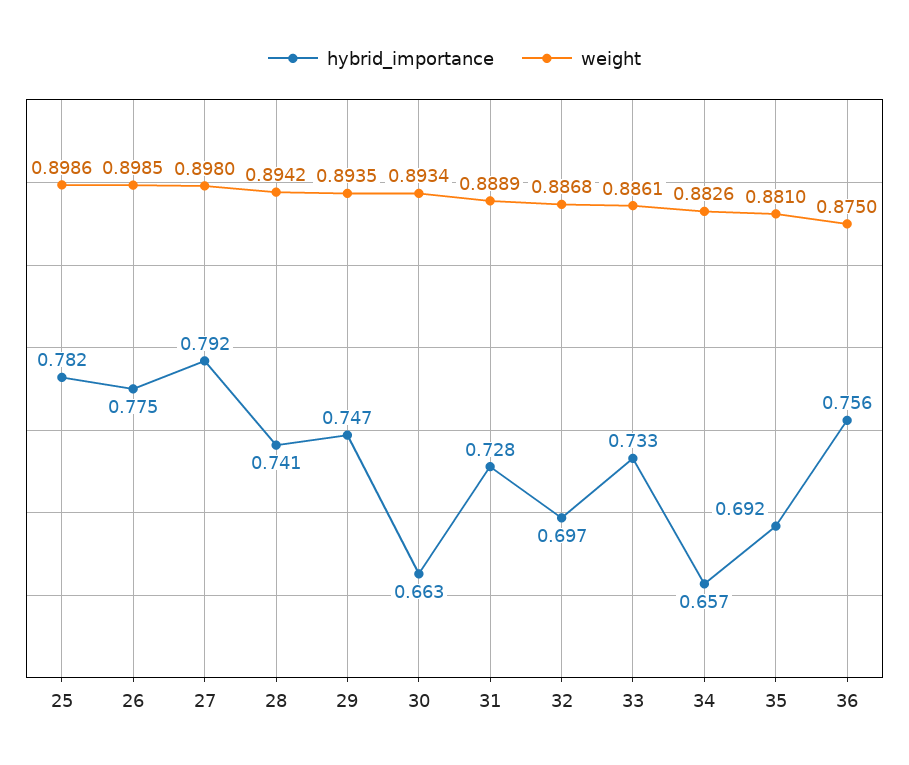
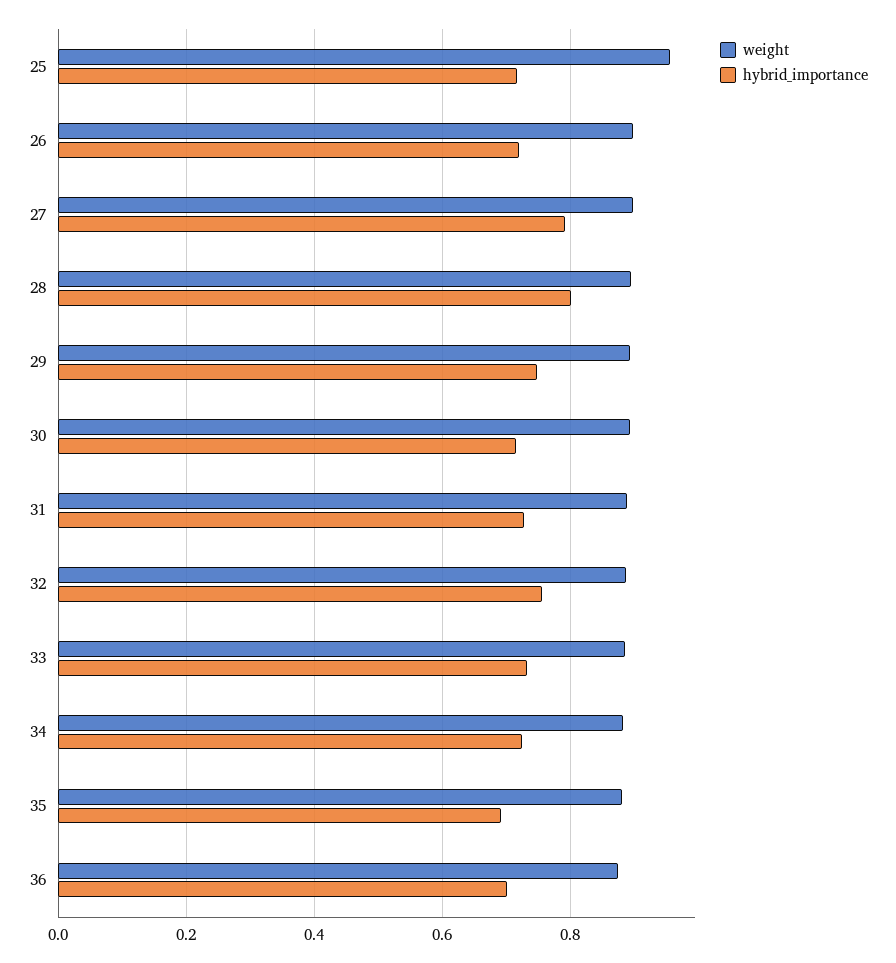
  {
    "hybrid_importance": {
-     "25": 0.782,
+     "25": 0.72,
-     "26": 0.775,
+     "26": 0.72,
      "27": 0.792,
-     "28": 0.741,
+     "28": 0.8,
      "29": 0.747,
-     "30": 0.663,
+     "30": 0.72,
      "31": 0.728,
-     "32": 0.697,
+     "32": 0.76,
      "33": 0.733,
-     "34": 0.657,
+     "34": 0.72,
      "35": 0.692,
-     "36": 0.756
+     "36": 0.7
    },
    "weight": {
-     "25": 0.8986,
+     "25": 0.96,
      "26": 0.8985,
      "27": 0.898,
      "28": 0.8942,
      "29": 0.8935,
      "30": 0.8934,
      "31": 0.8889,
      "32": 0.8868,
      "33": 0.8861,
      "34": 0.8826,
      "35": 0.881,
      "36": 0.875
    }
  }

